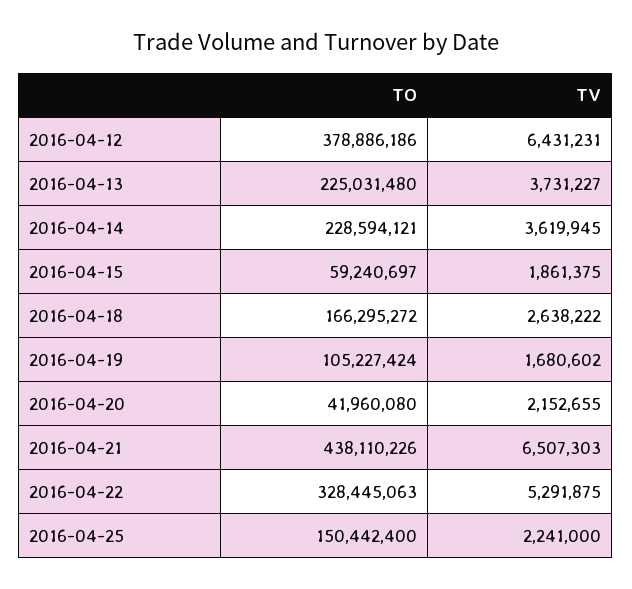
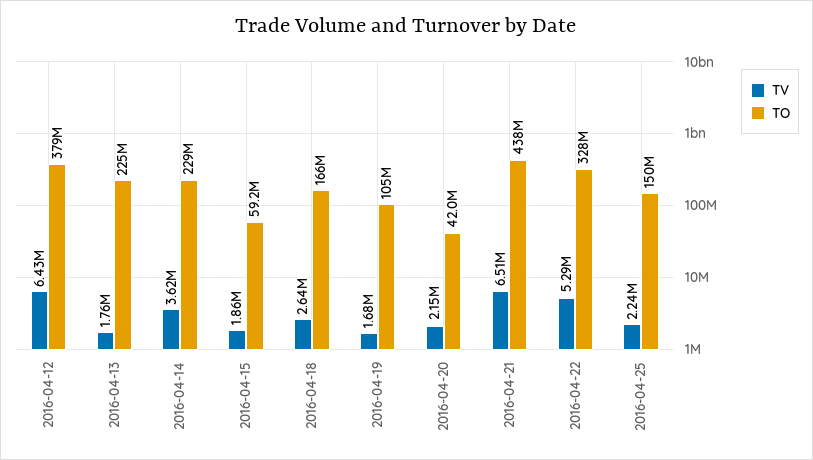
  {
    "TO": {
      "2016-04-12": 378886186,
      "2016-04-13": 225031480,
      "2016-04-14": 228594121,
      "2016-04-15": 59240697,
      "2016-04-18": 166295272,
      "2016-04-19": 105227424,
      "2016-04-20": 41960080,
      "2016-04-21": 438110226,
      "2016-04-22": 328445063,
      "2016-04-25": 150442400
    },
    "TV": {
      "2016-04-12": 6431231,
-     "2016-04-13": 3731227,
+     "2016-04-13": 1760000,
      "2016-04-14": 3619945,
      "2016-04-15": 1861375,
      "2016-04-18": 2638222,
      "2016-04-19": 1680602,
      "2016-04-20": 2152655,
      "2016-04-21": 6507303,
      "2016-04-22": 5291875,
      "2016-04-25": 2241000
    }
  }

